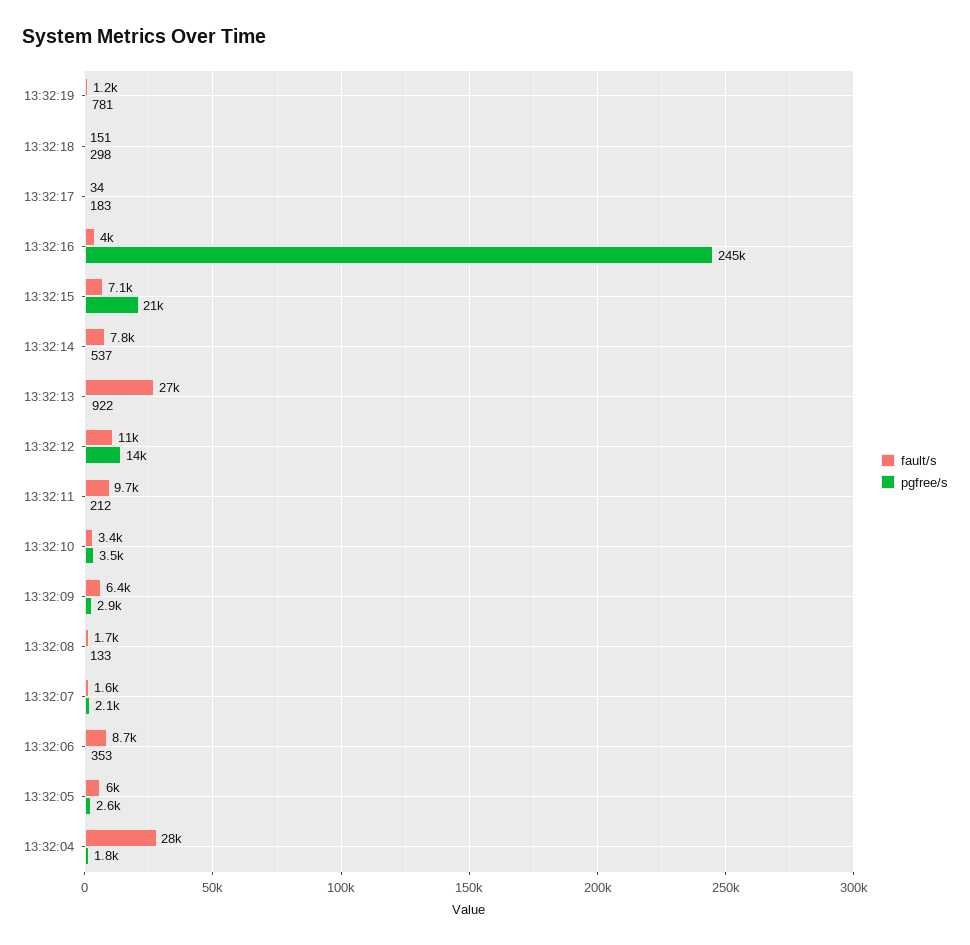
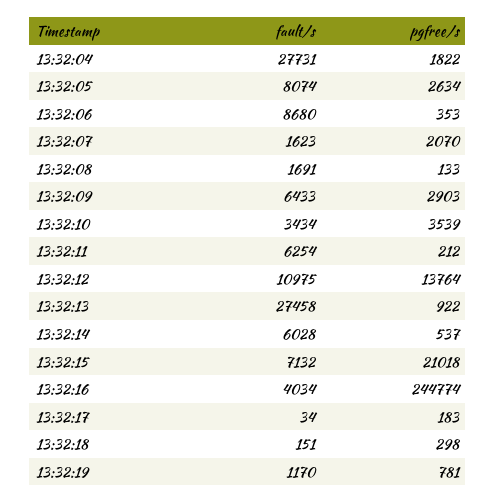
  {
    "fault/s": {
      "13:32:19": 1170,
      "13:32:18": 151,
      "13:32:17": 34,
      "13:32:16": 4034,
      "13:32:15": 7132,
-     "13:32:14": 7800,
+     "13:32:14": 6028,
      "13:32:13": 27458,
      "13:32:12": 10975,
-     "13:32:11": 9700,
+     "13:32:11": 6254,
      "13:32:10": 3434,
      "13:32:09": 6433,
      "13:32:08": 1691,
      "13:32:07": 1623,
      "13:32:06": 8680,
-     "13:32:05": 6000,
+     "13:32:05": 8074,
      "13:32:04": 27731
    },
    "pgfree/s": {
      "13:32:19": 781,
      "13:32:18": 298,
      "13:32:17": 183,
      "13:32:16": 244774,
      "13:32:15": 21018,
      "13:32:14": 537,
      "13:32:13": 922,
      "13:32:12": 13764,
      "13:32:11": 212,
      "13:32:10": 3539,
      "13:32:09": 2903,
      "13:32:08": 133,
      "13:32:07": 2070,
      "13:32:06": 353,
      "13:32:05": 2634,
      "13:32:04": 1822
    }
  }

